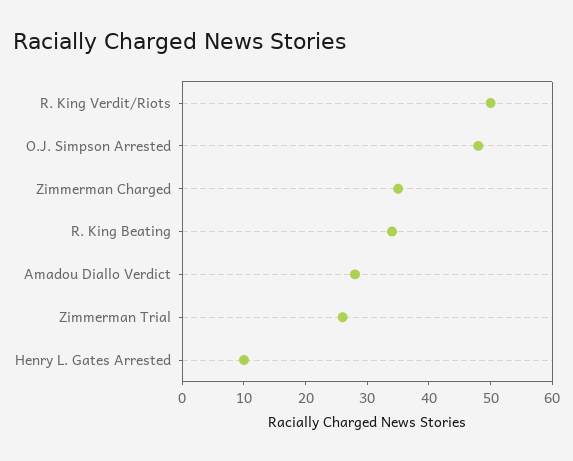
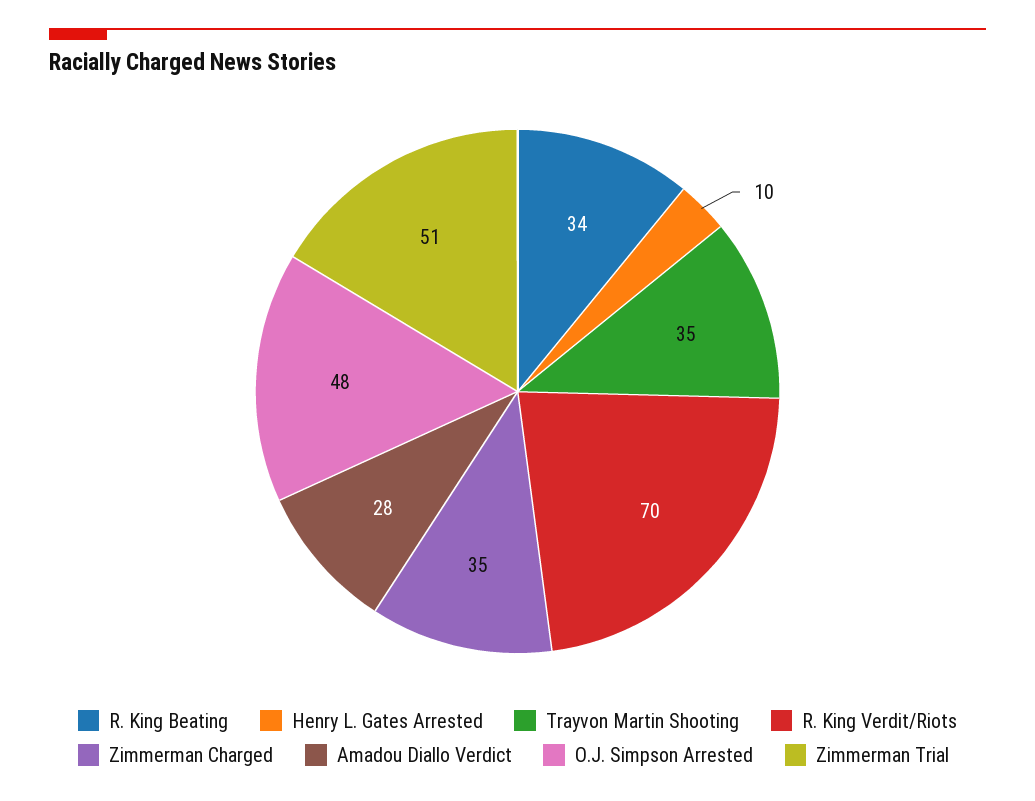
  {
-   "R. King Verdit/Riots": 50,
+   "R. King Verdit/Riots": 70,
    "O.J. Simpson Arrested": 48,
    "Zimmerman Charged": 35,
    "R. King Beating": 34,
    "Amadou Diallo Verdict": 28,
-   "Zimmerman Trial": 25,
+   "Zimmerman Trial": 51,
-   "Henry L. Gates Arrested": 10
+   "Henry L. Gates Arrested": 10,
+   "Trayvon Martin Shooting": 35
  }

